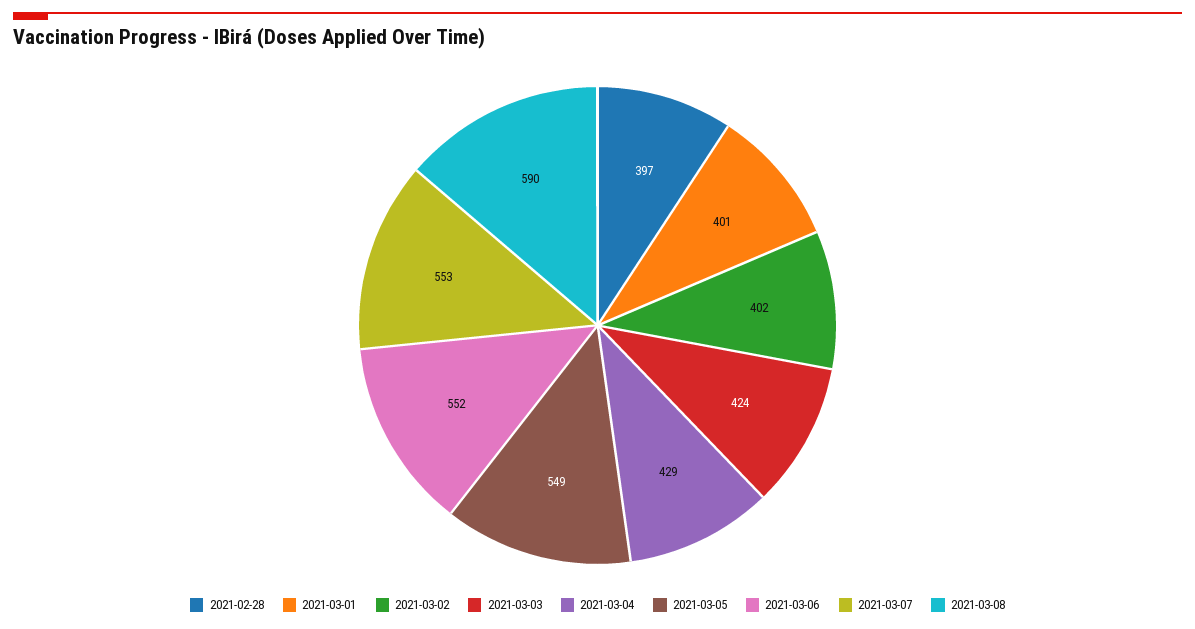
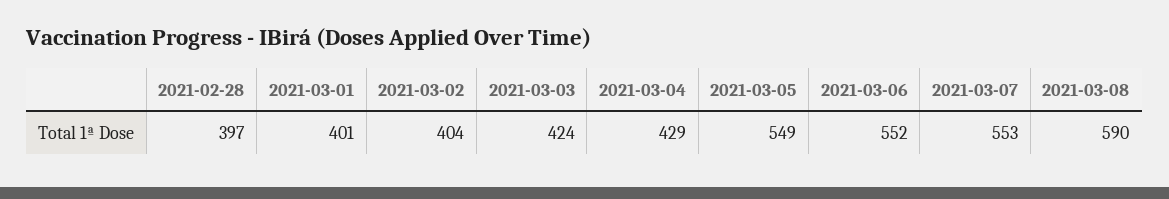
  {
    "2021-02-28": 397,
    "2021-03-01": 401,
-   "2021-03-02": 402,
+   "2021-03-02": 404,
    "2021-03-03": 424,
    "2021-03-04": 429,
    "2021-03-05": 549,
    "2021-03-06": 552,
    "2021-03-07": 553,
    "2021-03-08": 590
  }

